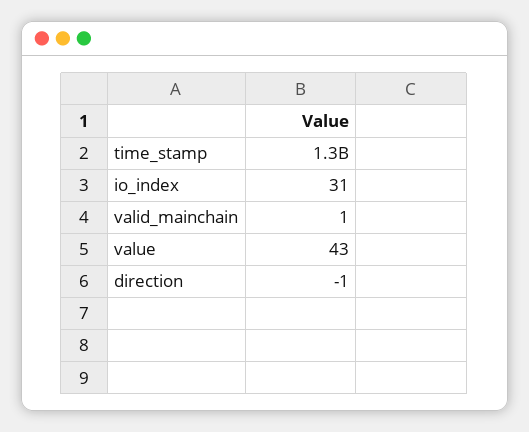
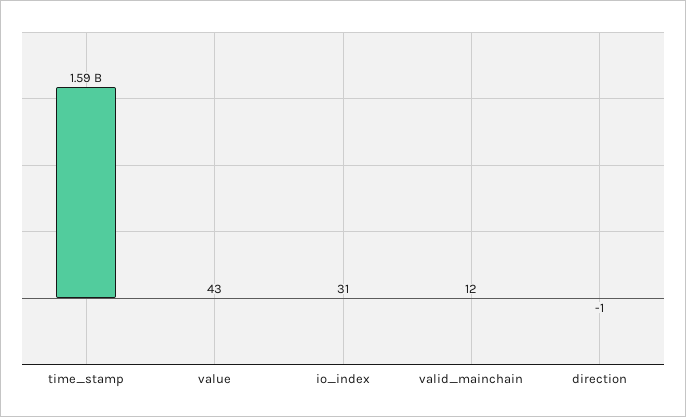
  {
-   "time_stamp": 1300000000,
+   "time_stamp": 1590000000,
    "io_index": 31,
-   "valid_mainchain": 1,
+   "valid_mainchain": 12,
    "value": 43,
    "direction": -1
  }

